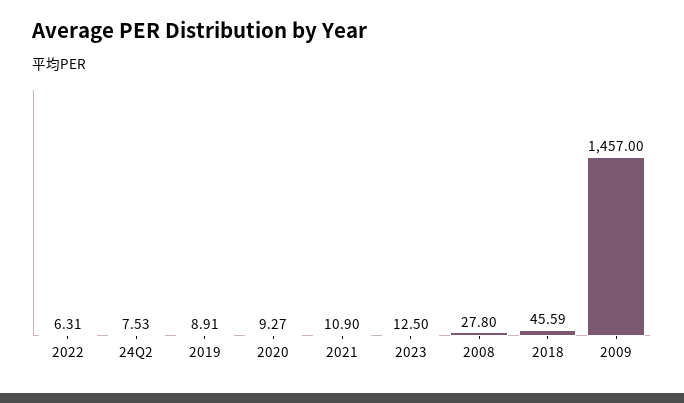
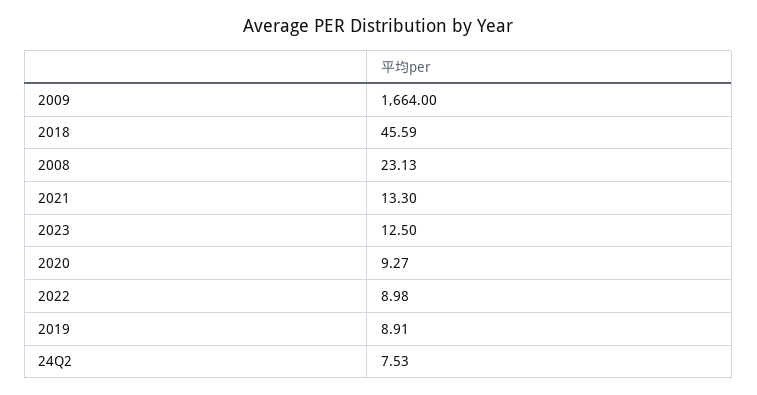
  {
-   "2022": 6.31,
+   "2022": 8.98,
    "24Q2": 7.53,
    "2019": 8.91,
    "2020": 9.27,
-   "2021": 10.9,
+   "2021": 13.3,
    "2023": 12.5,
-   "2008": 27.8,
+   "2008": 23.13,
    "2018": 45.59,
-   "2009": 1457
+   "2009": 1664
  }

